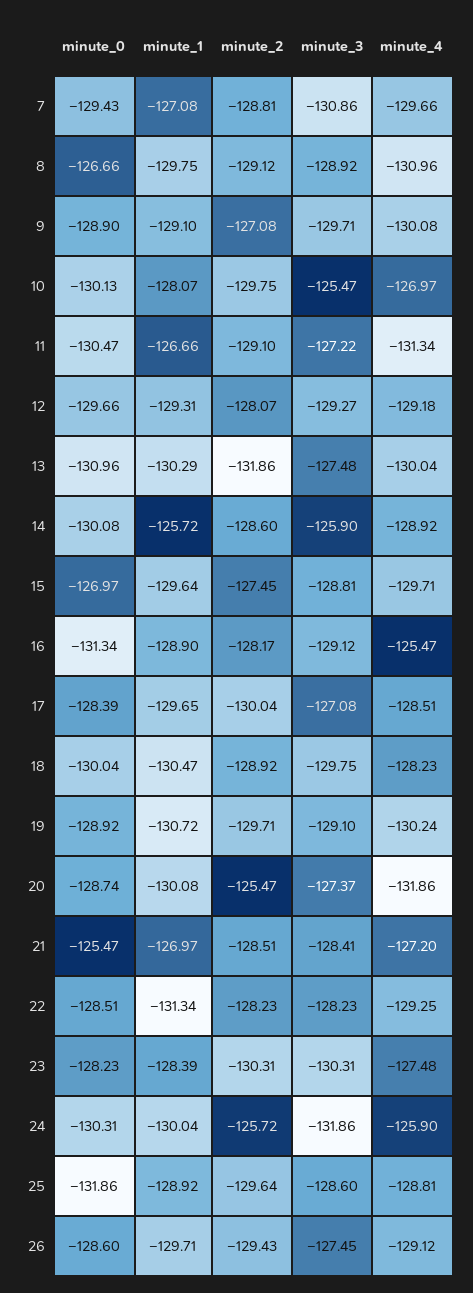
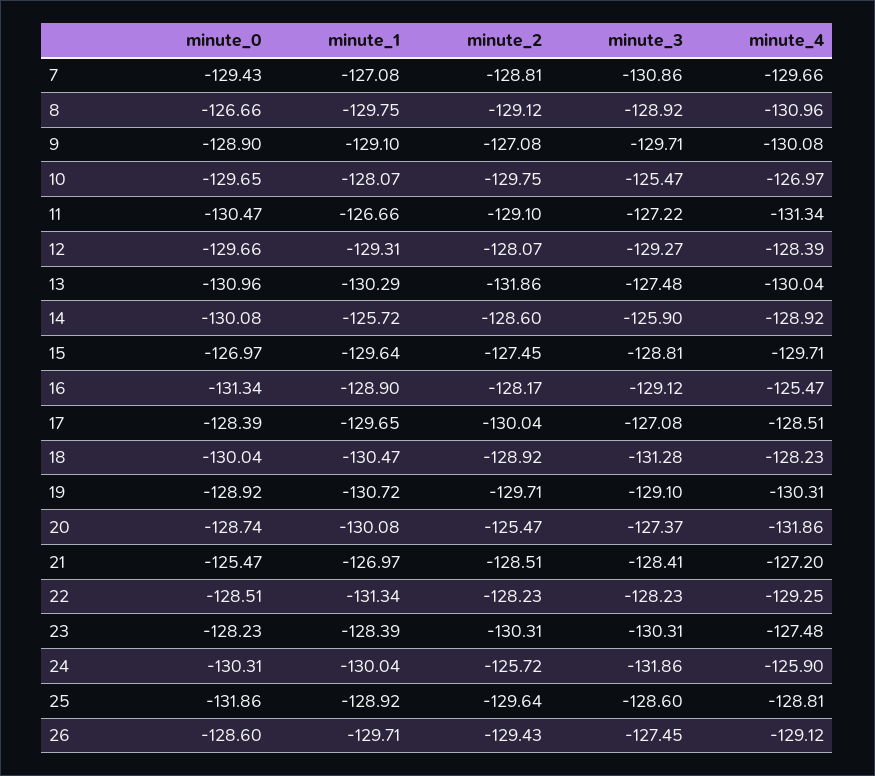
  {
    "minute_0": {
      "7": -129.43,
      "8": -126.66,
      "9": -128.9,
-     "10": -130.13,
+     "10": -129.65,
      "11": -130.47,
      "12": -129.66,
      "13": -130.96,
      "14": -130.08,
      "15": -126.97,
      "16": -131.34,
      "17": -128.39,
      "18": -130.04,
      "19": -128.92,
      "20": -128.74,
      "21": -125.47,
      "22": -128.51,
      "23": -128.23,
      "24": -130.31,
      "25": -131.86,
      "26": -128.6
    },
    "minute_1": {
      "7": -127.08,
      "8": -129.75,
      "9": -129.1,
      "10": -128.07,
      "11": -126.66,
      "12": -129.31,
      "13": -130.29,
      "14": -125.72,
      "15": -129.64,
      "16": -128.9,
      "17": -129.65,
      "18": -130.47,
      "19": -130.72,
      "20": -130.08,
      "21": -126.97,
      "22": -131.34,
      "23": -128.39,
      "24": -130.04,
      "25": -128.92,
      "26": -129.71
    },
    "minute_2": {
      "7": -128.81,
      "8": -129.12,
      "9": -127.08,
      "10": -129.75,
      "11": -129.1,
      "12": -128.07,
      "13": -131.86,
      "14": -128.6,
      "15": -127.45,
      "16": -128.17,
      "17": -130.04,
      "18": -128.92,
      "19": -129.71,
      "20": -125.47,
      "21": -128.51,
      "22": -128.23,
      "23": -130.31,
      "24": -125.72,
      "25": -129.64,
      "26": -129.43
    },
    "minute_3": {
      "7": -130.86,
      "8": -128.92,
      "9": -129.71,
      "10": -125.47,
      "11": -127.22,
      "12": -129.27,
      "13": -127.48,
      "14": -125.9,
      "15": -128.81,
      "16": -129.12,
      "17": -127.08,
-     "18": -129.75,
+     "18": -131.28,
      "19": -129.1,
      "20": -127.37,
      "21": -128.41,
      "22": -128.23,
      "23": -130.31,
      "24": -131.86,
      "25": -128.6,
      "26": -127.45
    },
    "minute_4": {
      "7": -129.66,
      "8": -130.96,
      "9": -130.08,
      "10": -126.97,
      "11": -131.34,
-     "12": -129.18,
+     "12": -128.39,
      "13": -130.04,
      "14": -128.92,
      "15": -129.71,
      "16": -125.47,
      "17": -128.51,
      "18": -128.23,
-     "19": -130.24,
+     "19": -130.31,
      "20": -131.86,
      "21": -127.2,
      "22": -129.25,
      "23": -127.48,
      "24": -125.9,
      "25": -128.81,
      "26": -129.12
    }
  }

